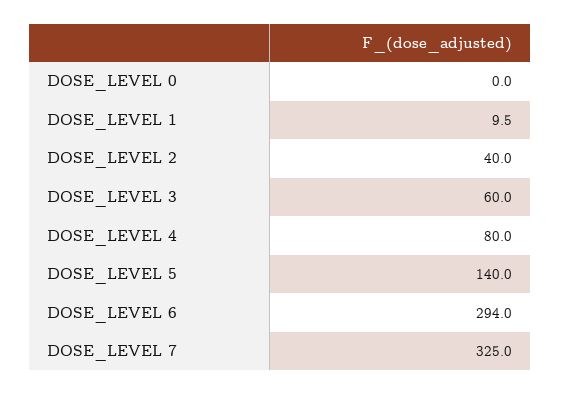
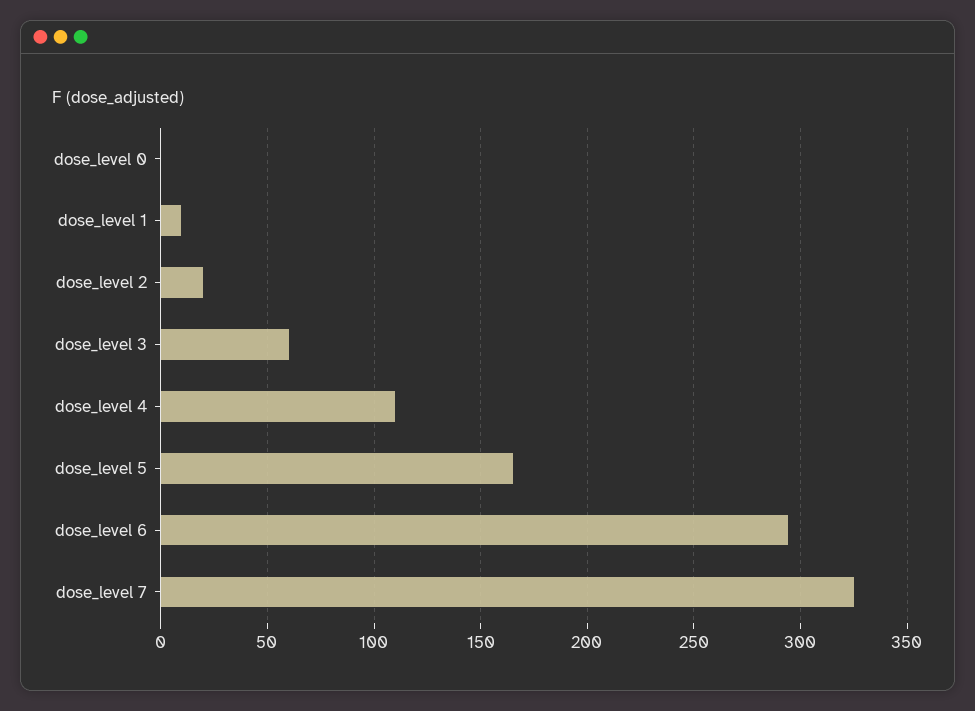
  {
    "DOSE_LEVEL 0": 0,
    "DOSE_LEVEL 1": 9.5,
-   "DOSE_LEVEL 2": 40,
+   "DOSE_LEVEL 2": 20,
    "DOSE_LEVEL 3": 60,
-   "DOSE_LEVEL 4": 80,
+   "DOSE_LEVEL 4": 110,
-   "DOSE_LEVEL 5": 140,
+   "DOSE_LEVEL 5": 165,
    "DOSE_LEVEL 6": 294,
    "DOSE_LEVEL 7": 325
  }

